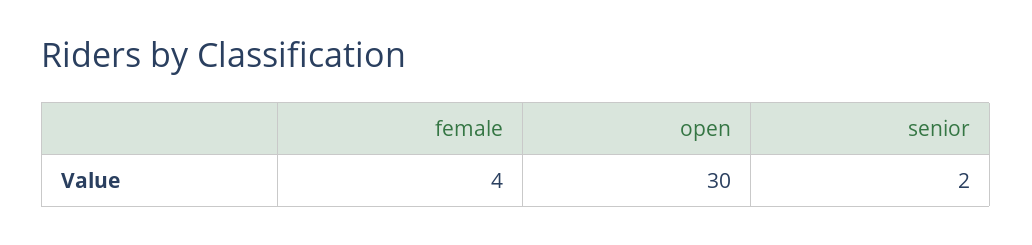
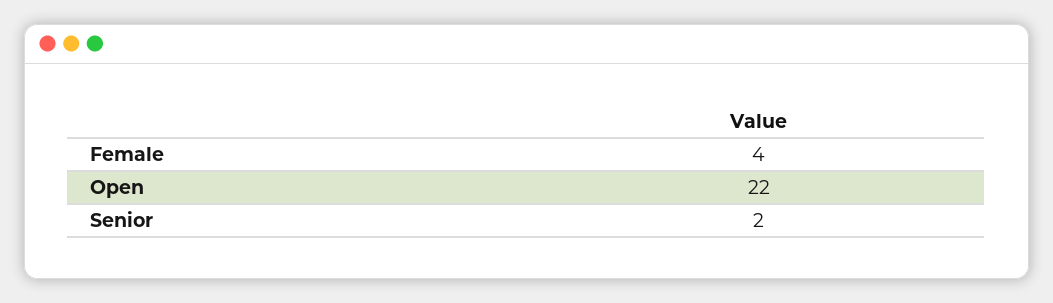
  {
    "female": 4,
-   "open": 30,
+   "open": 22,
    "senior": 2
  }

